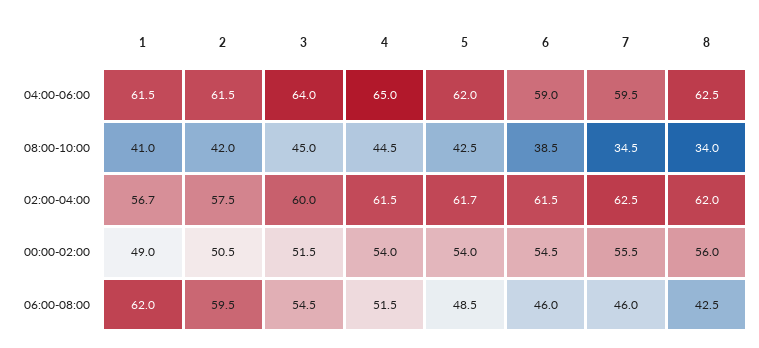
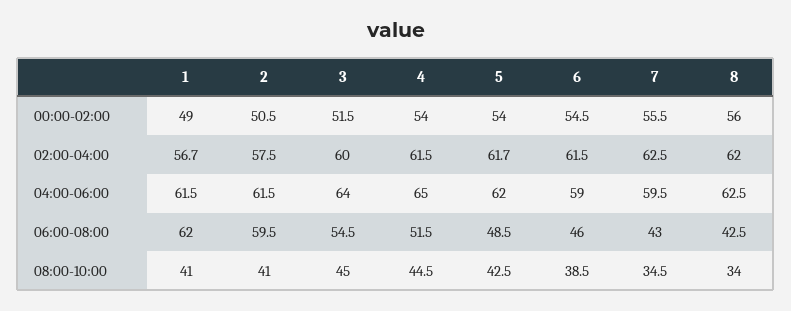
  {
    "1": {
      "04:00-06:00": 61.5,
      "08:00-10:00": 41,
      "02:00-04:00": 56.7,
      "00:00-02:00": 49,
      "06:00-08:00": 62
    },
    "2": {
      "04:00-06:00": 61.5,
-     "08:00-10:00": 42,
+     "08:00-10:00": 41,
      "02:00-04:00": 57.5,
      "00:00-02:00": 50.5,
      "06:00-08:00": 59.5
    },
    "3": {
      "04:00-06:00": 64,
      "08:00-10:00": 45,
      "02:00-04:00": 60,
      "00:00-02:00": 51.5,
      "06:00-08:00": 54.5
    },
    "4": {
      "04:00-06:00": 65,
      "08:00-10:00": 44.5,
      "02:00-04:00": 61.5,
      "00:00-02:00": 54,
      "06:00-08:00": 51.5
    },
    "5": {
      "04:00-06:00": 62,
      "08:00-10:00": 42.5,
      "02:00-04:00": 61.7,
      "00:00-02:00": 54,
      "06:00-08:00": 48.5
    },
    "6": {
      "04:00-06:00": 59,
      "08:00-10:00": 38.5,
      "02:00-04:00": 61.5,
      "00:00-02:00": 54.5,
      "06:00-08:00": 46
    },
    "7": {
      "04:00-06:00": 59.5,
      "08:00-10:00": 34.5,
      "02:00-04:00": 62.5,
      "00:00-02:00": 55.5,
-     "06:00-08:00": 46
+     "06:00-08:00": 43
    },
    "8": {
      "04:00-06:00": 62.5,
      "08:00-10:00": 34,
      "02:00-04:00": 62,
      "00:00-02:00": 56,
      "06:00-08:00": 42.5
    }
  }

